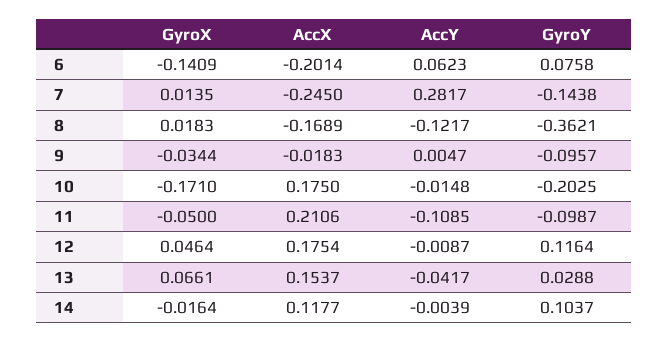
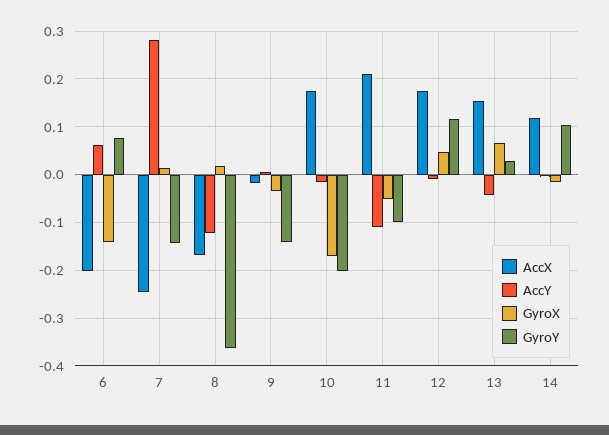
  {
    "GyroX": {
      "6": -0.1409,
      "7": 0.0135,
      "8": 0.0183,
      "9": -0.0344,
      "10": -0.171,
      "11": -0.05,
      "12": 0.0464,
      "13": 0.0661,
      "14": -0.0164
    },
    "AccX": {
      "6": -0.2014,
      "7": -0.245,
      "8": -0.1689,
      "9": -0.0183,
      "10": 0.175,
      "11": 0.2106,
      "12": 0.1754,
      "13": 0.1537,
      "14": 0.1177
    },
    "AccY": {
      "6": 0.0623,
      "7": 0.2817,
      "8": -0.1217,
      "9": 0.0047,
      "10": -0.0148,
      "11": -0.1085,
      "12": -0.0087,
      "13": -0.0417,
      "14": -0.0039
    },
    "GyroY": {
      "6": 0.0758,
      "7": -0.1438,
      "8": -0.3621,
-     "9": -0.0957,
+     "9": -0.14,
      "10": -0.2025,
      "11": -0.0987,
      "12": 0.1164,
      "13": 0.0288,
      "14": 0.1037
    }
  }

